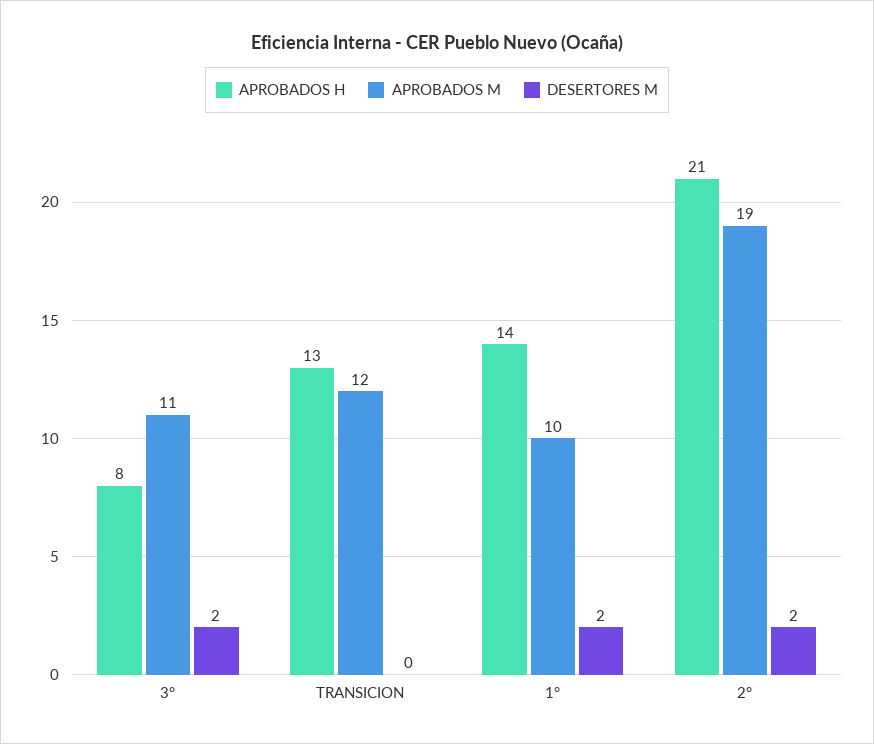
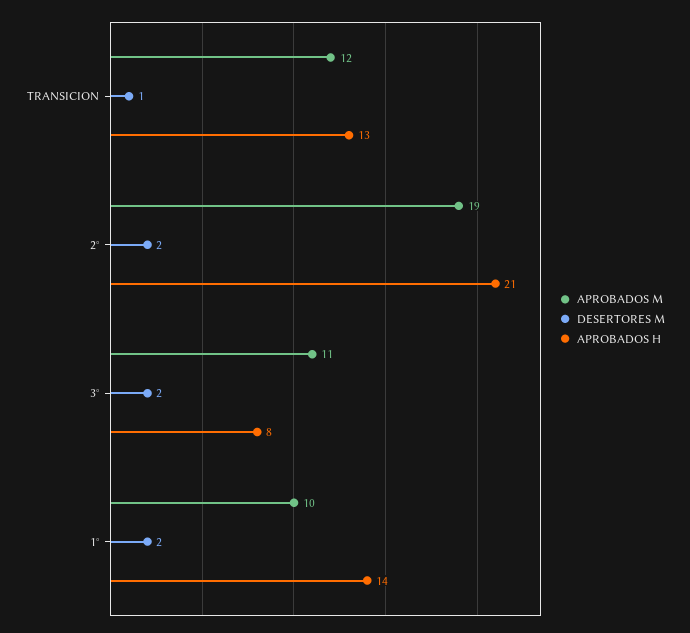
  {
    "APROBADOS H": {
      "3°": 8,
      "TRANSICION": 13,
      "1°": 14,
      "2°": 21
    },
    "APROBADOS M": {
      "3°": 11,
      "TRANSICION": 12,
      "1°": 10,
      "2°": 19
    },
    "DESERTORES M": {
      "3°": 2,
-     "TRANSICION": 0,
+     "TRANSICION": 1,
      "1°": 2,
      "2°": 2
    }
  }

